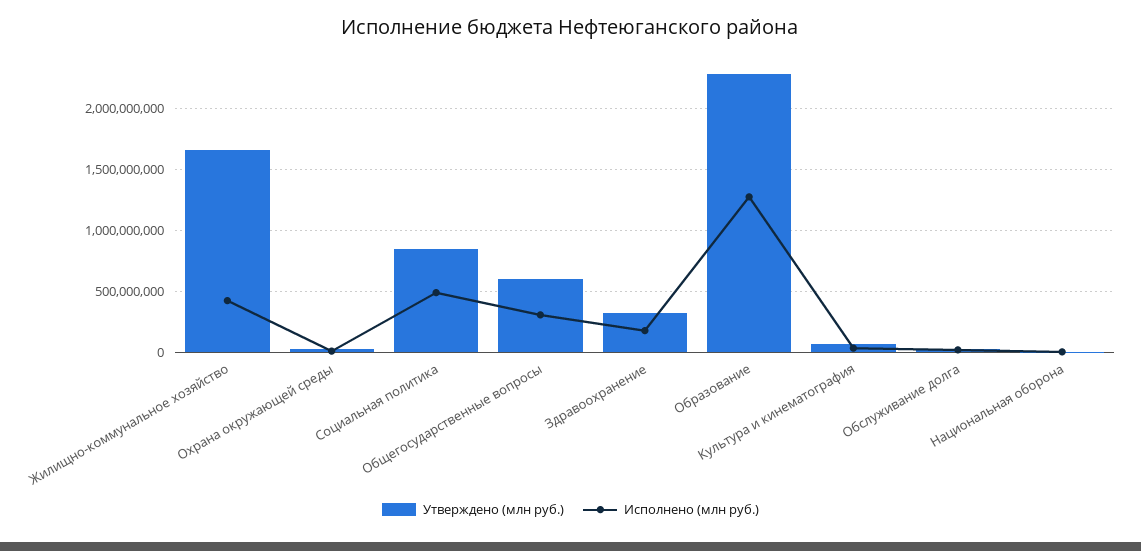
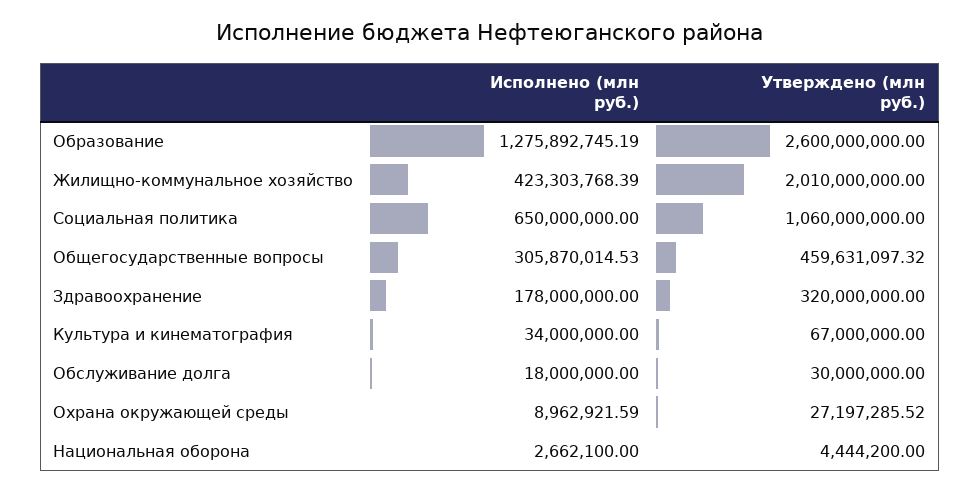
  {
    "Утверждено (млн руб.)": {
-     "Жилищно-коммунальное хозяйство": 1650000000,
+     "Жилищно-коммунальное хозяйство": 2010000000,
      "Охрана окружающей среды": 27197285.52,
-     "Социальная политика": 850000000,
+     "Социальная политика": 1060000000,
-     "Общегосударственные вопросы": 600000000,
+     "Общегосударственные вопросы": 459631097.32,
      "Здравоохранение": 320000000,
-     "Образование": 2300000000,
+     "Образование": 2600000000,
      "Культура и кинематография": 67000000,
      "Обслуживание долга": 30000000,
      "Национальная оборона": 4444200
    },
    "Исполнено (млн руб.)": {
      "Жилищно-коммунальное хозяйство": 423303768.39,
      "Охрана окружающей среды": 8962921.59,
-     "Социальная политика": 500000000,
+     "Социальная политика": 650000000,
      "Общегосударственные вопросы": 305870014.53,
      "Здравоохранение": 178000000,
      "Образование": 1275892745.19,
      "Культура и кинематография": 34000000,
      "Обслуживание долга": 18000000,
      "Национальная оборона": 2662100
    }
  }

